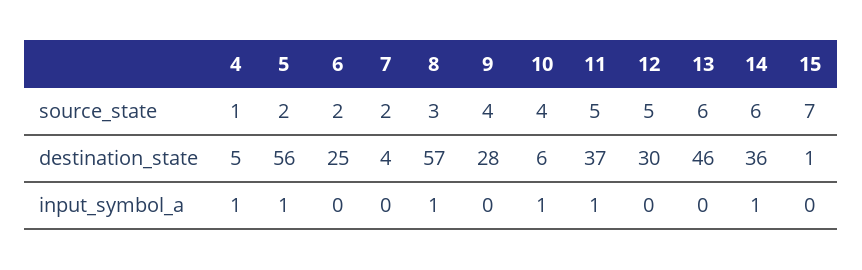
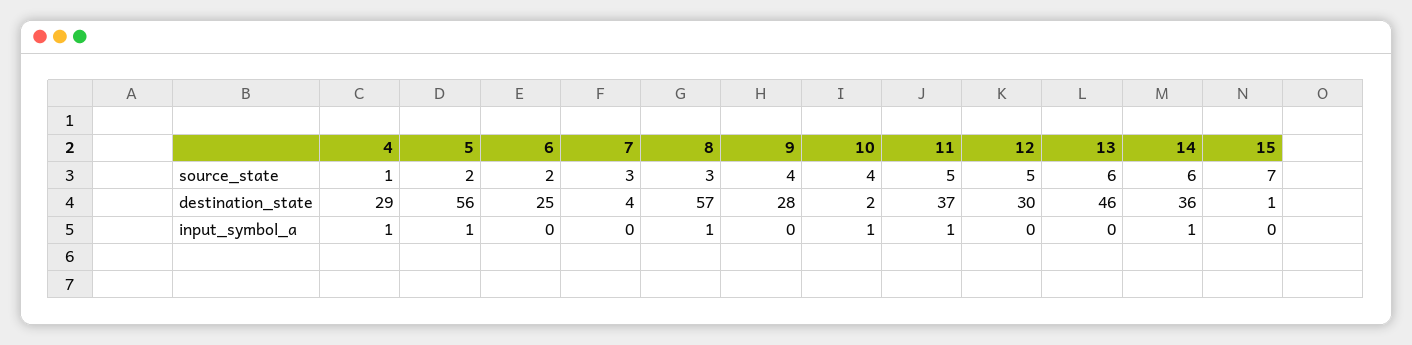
  {
    "4": {
      "source_state": 1,
-     "destination_state": 5,
+     "destination_state": 29,
      "input_symbol_a": 1
    },
    "5": {
      "source_state": 2,
      "destination_state": 56,
      "input_symbol_a": 1
    },
    "6": {
      "source_state": 2,
      "destination_state": 25,
      "input_symbol_a": 0
    },
    "7": {
-     "source_state": 2,
+     "source_state": 3,
      "destination_state": 4,
      "input_symbol_a": 0
    },
    "8": {
      "source_state": 3,
      "destination_state": 57,
      "input_symbol_a": 1
    },
    "9": {
      "source_state": 4,
      "destination_state": 28,
      "input_symbol_a": 0
    },
    "10": {
      "source_state": 4,
-     "destination_state": 6,
+     "destination_state": 2,
      "input_symbol_a": 1
    },
    "11": {
      "source_state": 5,
      "destination_state": 37,
      "input_symbol_a": 1
    },
    "12": {
      "source_state": 5,
      "destination_state": 30,
      "input_symbol_a": 0
    },
    "13": {
      "source_state": 6,
      "destination_state": 46,
      "input_symbol_a": 0
    },
    "14": {
      "source_state": 6,
      "destination_state": 36,
      "input_symbol_a": 1
    },
    "15": {
      "source_state": 7,
      "destination_state": 1,
      "input_symbol_a": 0
    }
  }

